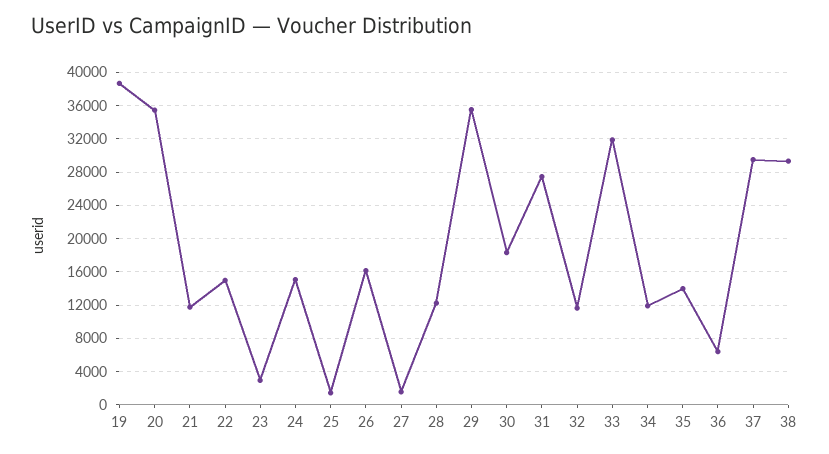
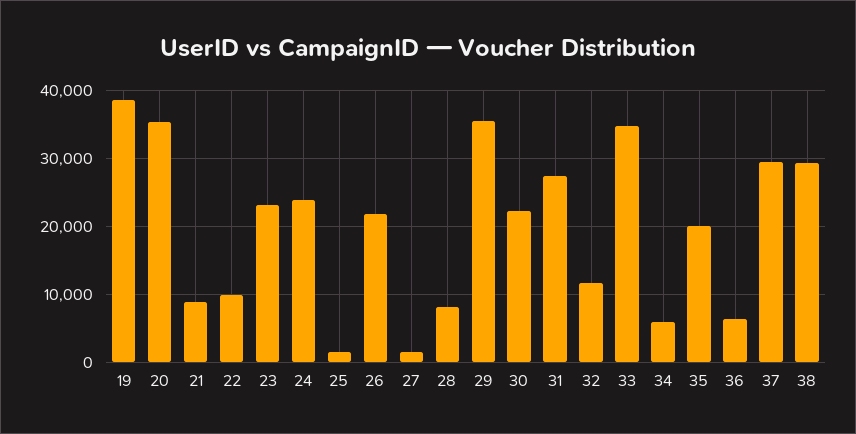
  {
    "19": 39000,
    "20": 35000,
-   "21": 12000,
+   "21": 9000,
-   "22": 15000,
+   "22": 10000,
-   "23": 3000,
+   "23": 23000,
-   "24": 15000,
+   "24": 24000,
    "25": 1000,
-   "26": 16000,
+   "26": 22000,
    "27": 2000,
-   "28": 12000,
+   "28": 8000,
    "29": 36000,
-   "30": 18000,
+   "30": 22000,
    "31": 27000,
    "32": 12000,
-   "33": 32000,
+   "33": 35000,
-   "34": 12000,
+   "34": 6000,
-   "35": 14000,
+   "35": 20000,
    "36": 6000,
    "37": 29000,
    "38": 29000
  }

